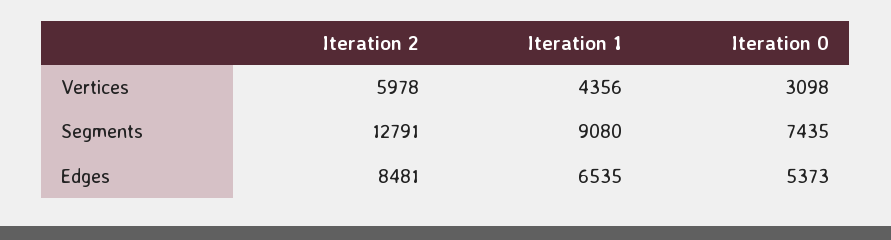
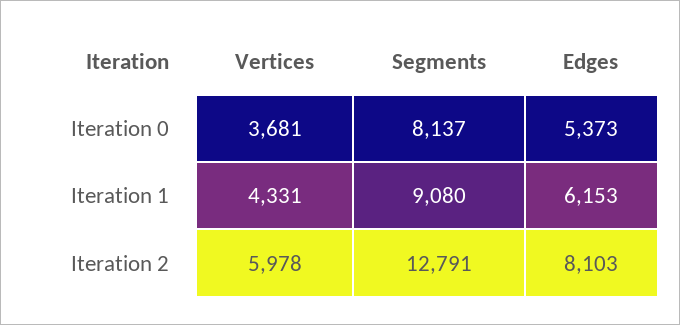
  {
    "Iteration 2": {
      "Vertices": 5978,
      "Segments": 12791,
-     "Edges": 8481
+     "Edges": 8103
    },
    "Iteration 1": {
-     "Vertices": 4356,
+     "Vertices": 4331,
      "Segments": 9080,
-     "Edges": 6535
+     "Edges": 6153
    },
    "Iteration 0": {
-     "Vertices": 3098,
+     "Vertices": 3681,
-     "Segments": 7435,
+     "Segments": 8137,
      "Edges": 5373
    }
  }

